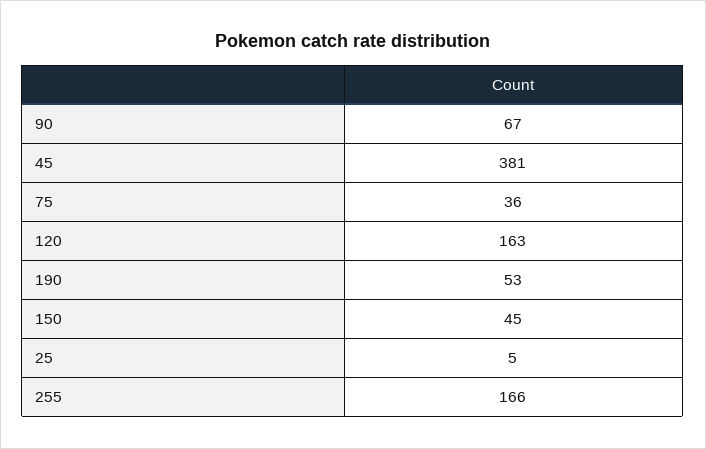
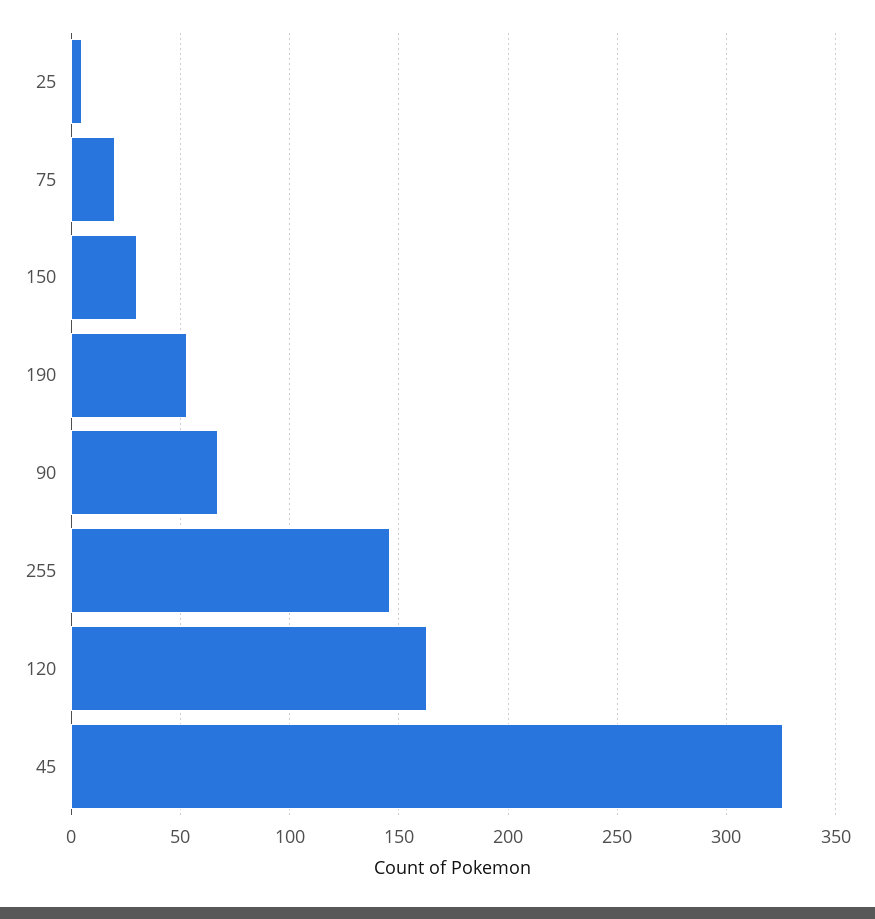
  {
    "90": 67,
-   "45": 381,
+   "45": 325,
-   "75": 36,
+   "75": 20,
    "120": 163,
    "190": 53,
-   "150": 45,
+   "150": 30,
    "25": 5,
-   "255": 166
+   "255": 145
  }

